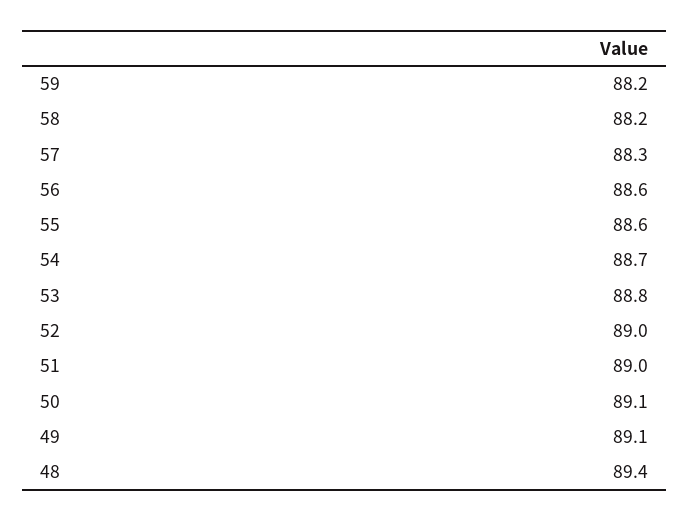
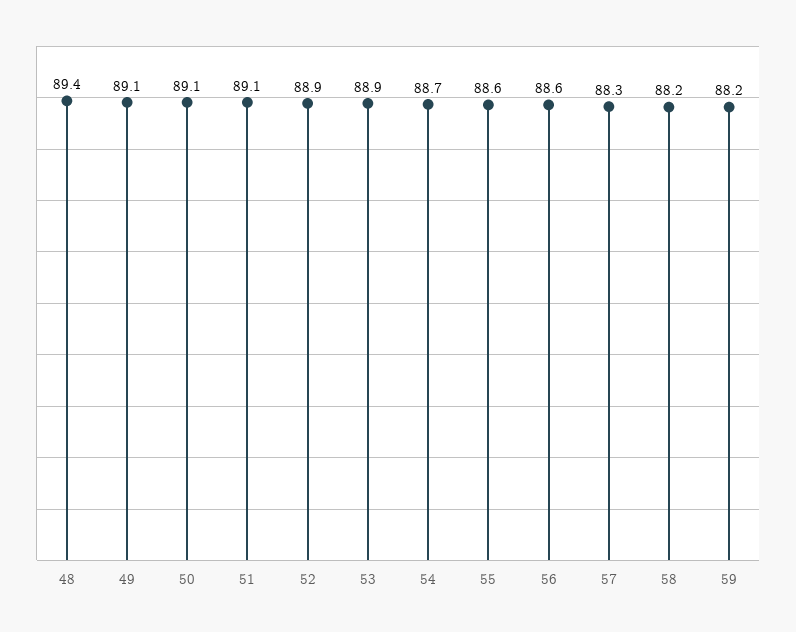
  {
    "59": 88.2,
    "58": 88.2,
    "57": 88.3,
    "56": 88.6,
    "55": 88.6,
    "54": 88.7,
-   "53": 88.8,
+   "53": 88.9,
-   "52": 89,
+   "52": 88.9,
-   "51": 89,
+   "51": 89.1,
    "50": 89.1,
    "49": 89.1,
    "48": 89.4
  }

